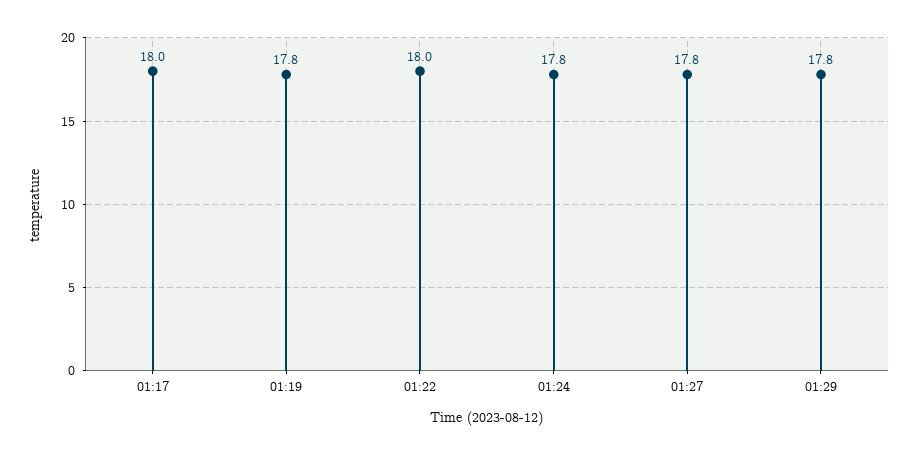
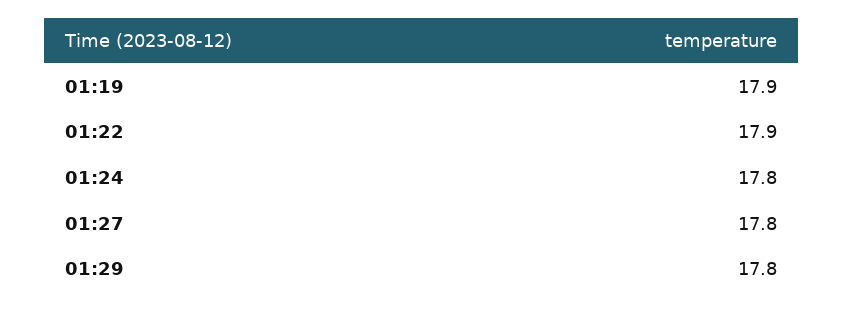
  {
-   "01:17": 18,
-   "01:19": 17.8,
+   "01:19": 17.9,
-   "01:22": 18,
+   "01:22": 17.9,
    "01:24": 17.8,
    "01:27": 17.8,
    "01:29": 17.8
  }

